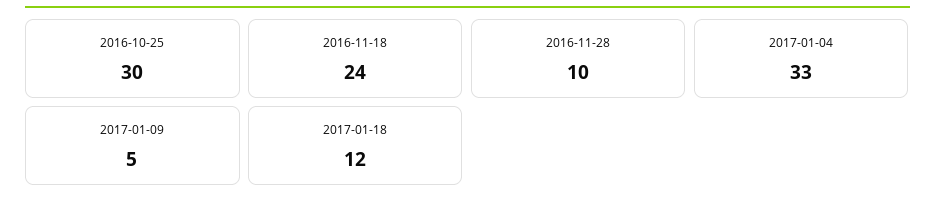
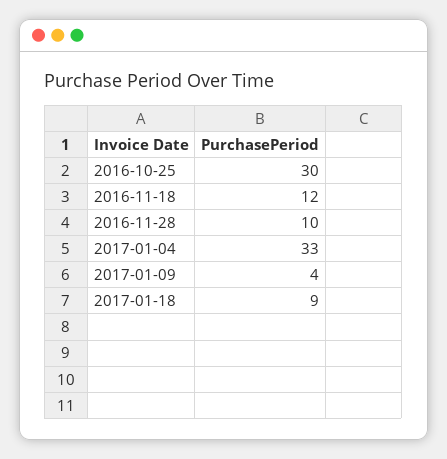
  {
    "2016-10-25": 30,
-   "2016-11-18": 24,
+   "2016-11-18": 12,
    "2016-11-28": 10,
    "2017-01-04": 33,
-   "2017-01-09": 5,
+   "2017-01-09": 4,
-   "2017-01-18": 12
+   "2017-01-18": 9
  }

